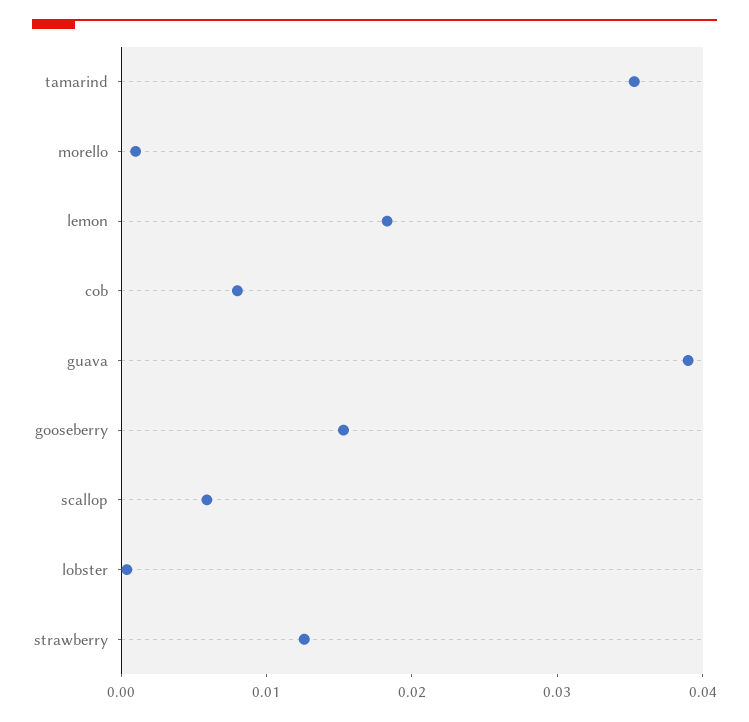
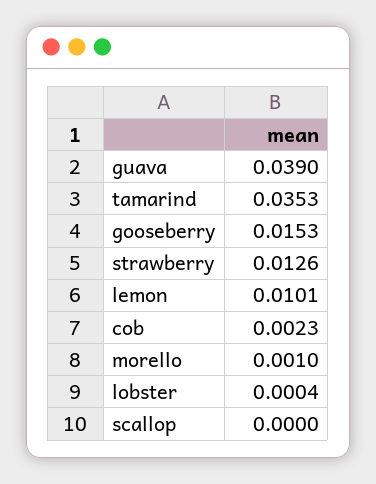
  {
    "tamarind": 0.0353,
    "morello": 0.001,
-   "lemon": 0.018,
+   "lemon": 0.0101,
-   "cob": 0.008,
+   "cob": 0.0023,
    "guava": 0.039,
    "gooseberry": 0.0153,
-   "scallop": 0.006,
+   "scallop": 0,
    "lobster": 0.0004,
    "strawberry": 0.0126
  }

